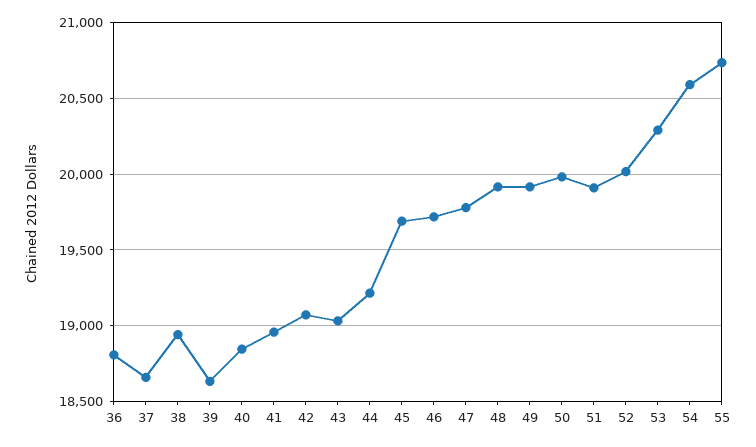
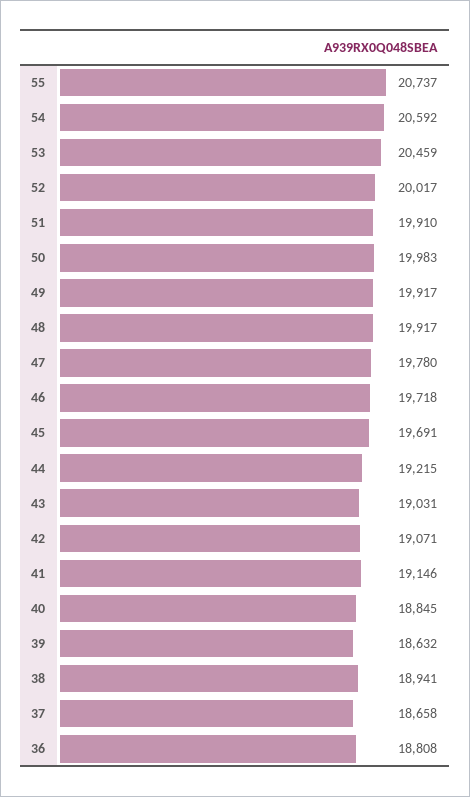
  {
    "36": 18808,
    "37": 18658,
    "38": 18941,
    "39": 18632,
    "40": 18845,
-   "41": 18950,
+   "41": 19146,
    "42": 19071,
    "43": 19031,
    "44": 19215,
    "45": 19691,
    "46": 19718,
    "47": 19780,
    "48": 19917,
    "49": 19917,
    "50": 19983,
    "51": 19910,
    "52": 20017,
-   "53": 20300,
+   "53": 20459,
    "54": 20592,
    "55": 20737
  }

